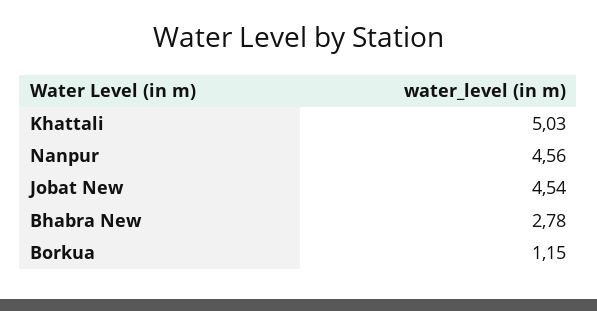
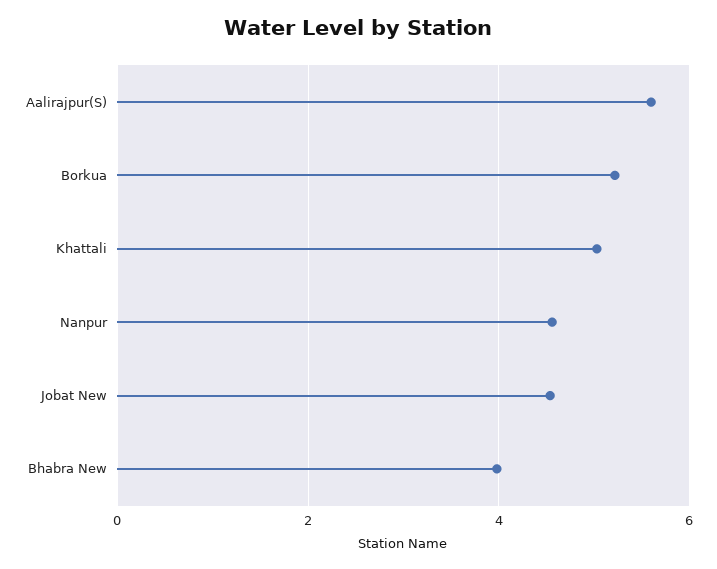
  {
    "Khattali": 5.03,
    "Nanpur": 4.56,
    "Jobat New": 4.54,
-   "Bhabra New": 2.78,
+   "Bhabra New": 4,
-   "Borkua": 1.15
+   "Borkua": 5.2,
+   "Aalirajpur(S)": 5.6
  }

